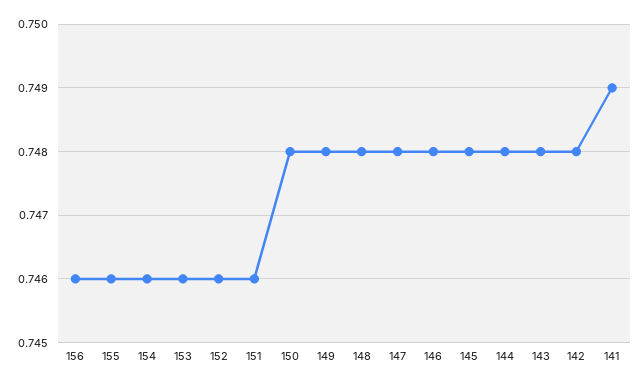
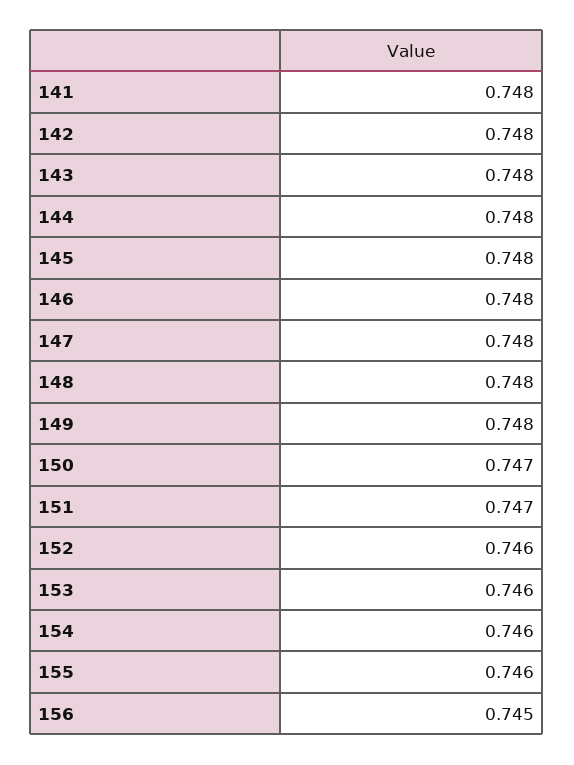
  {
-   "156": 0.746,
+   "156": 0.745,
    "155": 0.746,
    "154": 0.746,
    "153": 0.746,
    "152": 0.746,
-   "151": 0.746,
+   "151": 0.747,
-   "150": 0.748,
+   "150": 0.747,
    "149": 0.748,
    "148": 0.748,
    "147": 0.748,
    "146": 0.748,
    "145": 0.748,
    "144": 0.748,
    "143": 0.748,
    "142": 0.748,
-   "141": 0.749
+   "141": 0.748
  }

